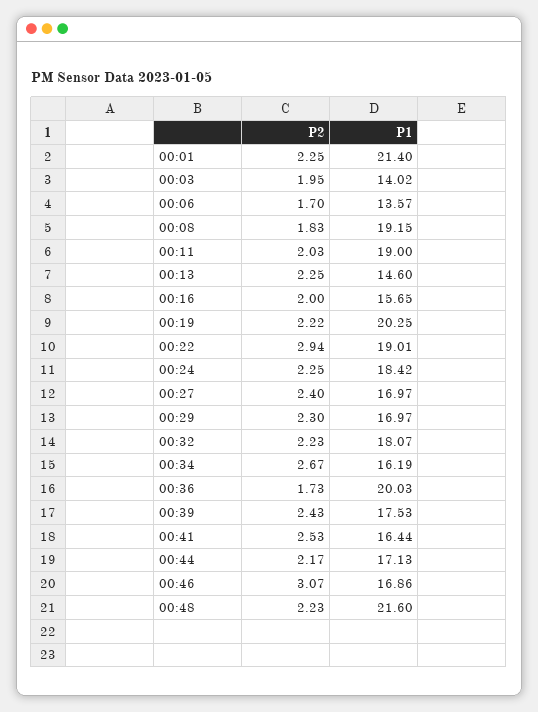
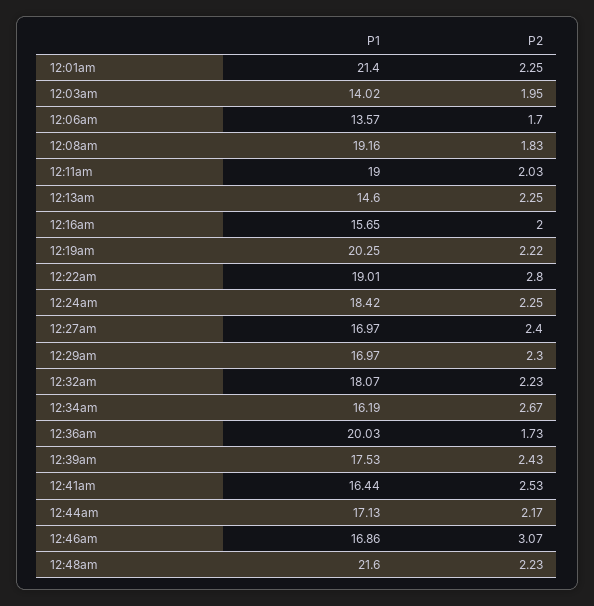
  {
    "P2": {
      "00:01": 2.25,
      "00:03": 1.95,
      "00:06": 1.7,
      "00:08": 1.83,
      "00:11": 2.03,
      "00:13": 2.25,
      "00:16": 2,
      "00:19": 2.22,
-     "00:22": 2.94,
+     "00:22": 2.8,
      "00:24": 2.25,
      "00:27": 2.4,
      "00:29": 2.3,
      "00:32": 2.23,
      "00:34": 2.67,
      "00:36": 1.73,
      "00:39": 2.43,
      "00:41": 2.53,
      "00:44": 2.17,
      "00:46": 3.07,
      "00:48": 2.23
    },
    "P1": {
      "00:01": 21.4,
      "00:03": 14.02,
      "00:06": 13.57,
-     "00:08": 19.15,
+     "00:08": 19.16,
      "00:11": 19,
      "00:13": 14.6,
      "00:16": 15.65,
      "00:19": 20.25,
      "00:22": 19.01,
      "00:24": 18.42,
      "00:27": 16.97,
      "00:29": 16.97,
      "00:32": 18.07,
      "00:34": 16.19,
      "00:36": 20.03,
      "00:39": 17.53,
      "00:41": 16.44,
      "00:44": 17.13,
      "00:46": 16.86,
      "00:48": 21.6
    }
  }

